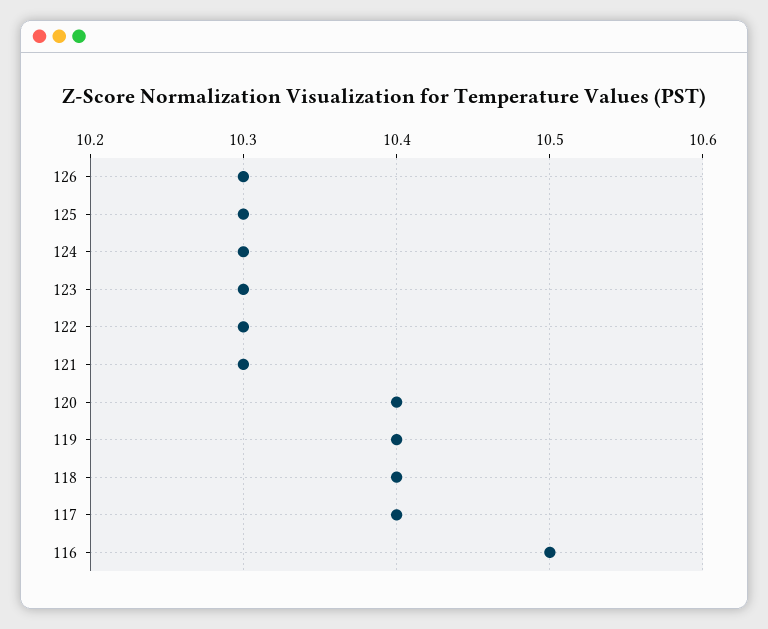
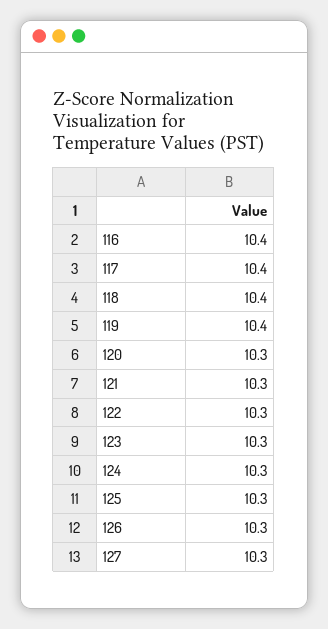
  {
    "126": 10.3,
    "125": 10.3,
    "124": 10.3,
    "123": 10.3,
    "122": 10.3,
    "121": 10.3,
-   "120": 10.4,
+   "120": 10.3,
    "119": 10.4,
    "118": 10.4,
    "117": 10.4,
-   "116": 10.5
+   "116": 10.4,
+   "127": 10.3
  }

